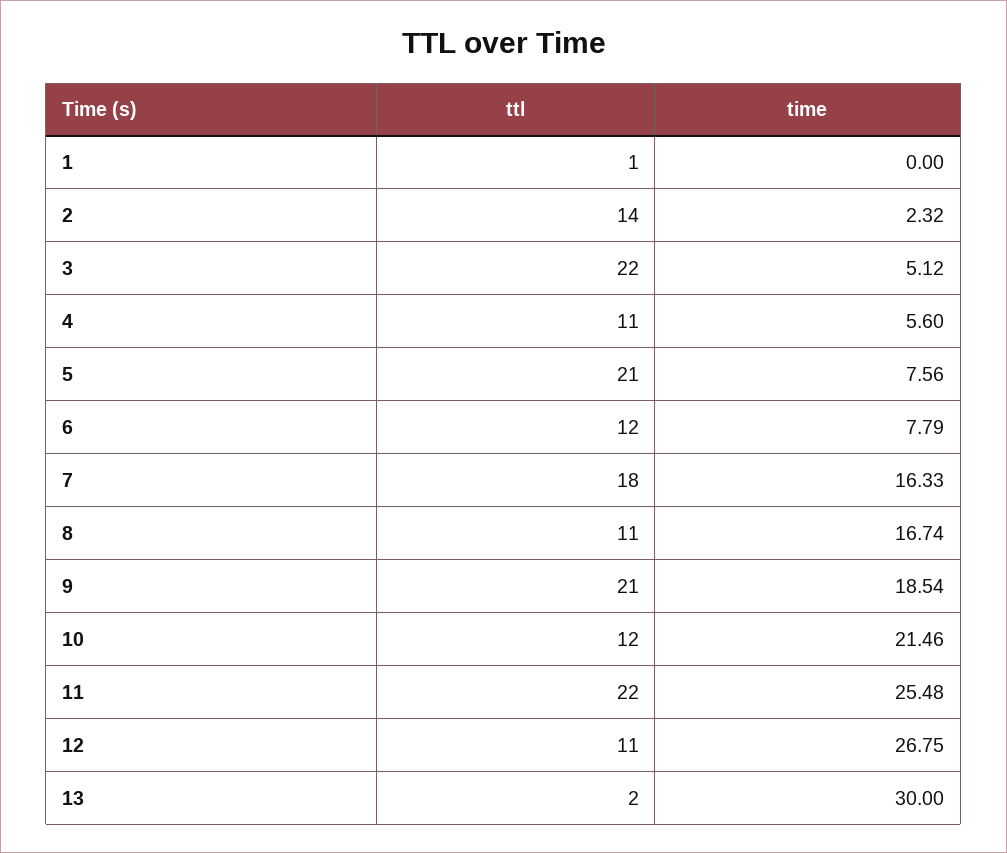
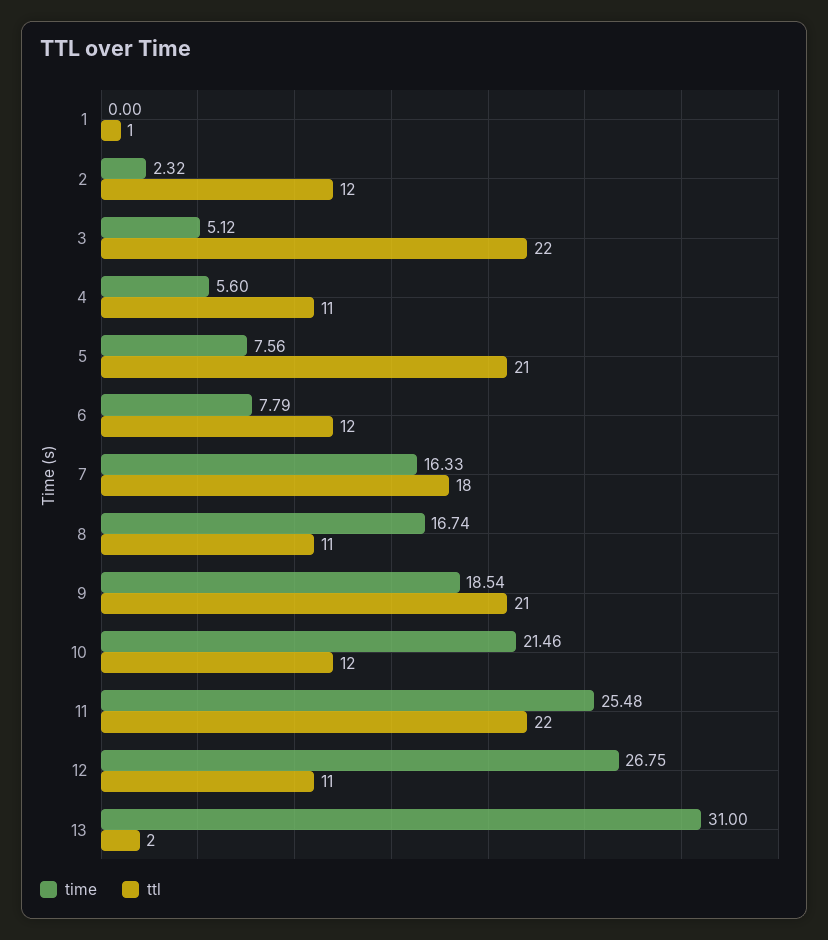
  {
    "ttl": {
      "1": 1,
-     "2": 14,
+     "2": 12,
      "3": 22,
      "4": 11,
      "5": 21,
      "6": 12,
      "7": 18,
      "8": 11,
      "9": 21,
      "10": 12,
      "11": 22,
      "12": 11,
      "13": 2
    },
    "time": {
      "1": 0,
      "2": 2.32,
      "3": 5.12,
      "4": 5.6,
      "5": 7.56,
      "6": 7.79,
      "7": 16.33,
      "8": 16.74,
      "9": 18.54,
      "10": 21.46,
      "11": 25.48,
      "12": 26.75,
-     "13": 30
+     "13": 31
    }
  }

